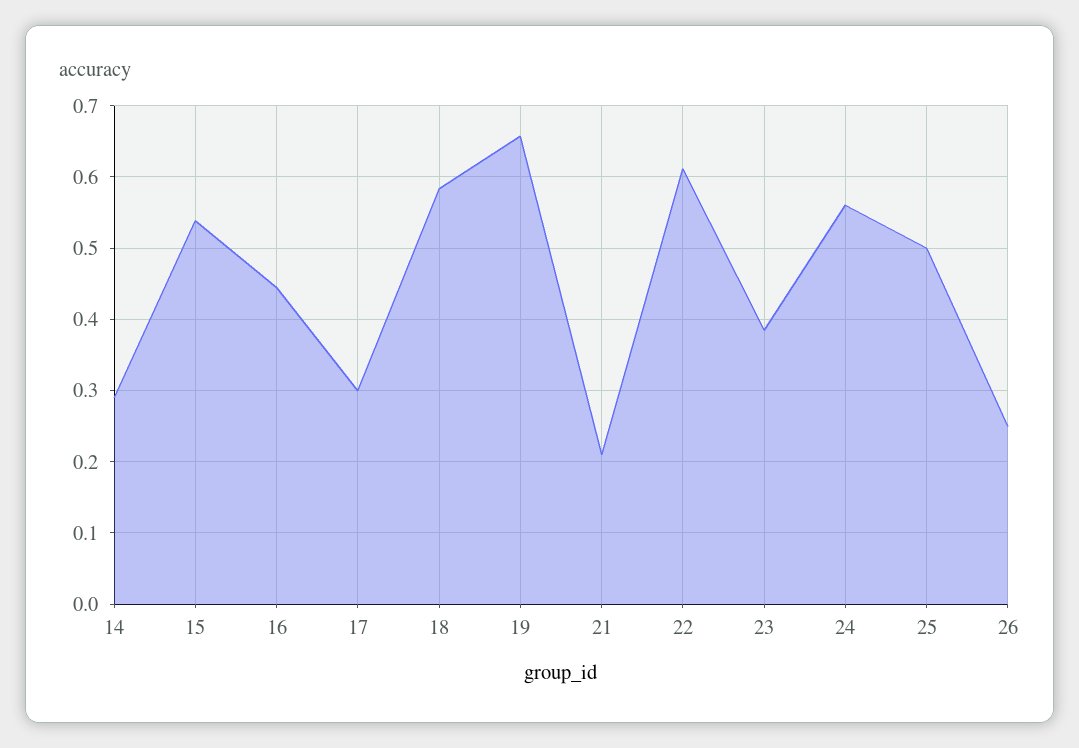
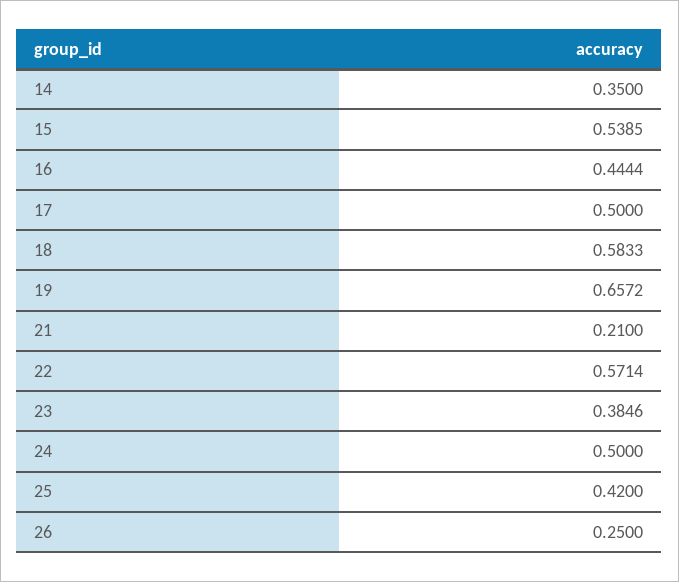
  {
-   "14": 0.29,
+   "14": 0.35,
    "15": 0.5385,
    "16": 0.4444,
-   "17": 0.3,
+   "17": 0.5,
    "18": 0.5833,
    "19": 0.6572,
    "21": 0.21,
-   "22": 0.61,
+   "22": 0.5714,
    "23": 0.3846,
-   "24": 0.56,
+   "24": 0.5,
-   "25": 0.5,
+   "25": 0.42,
    "26": 0.25
  }

